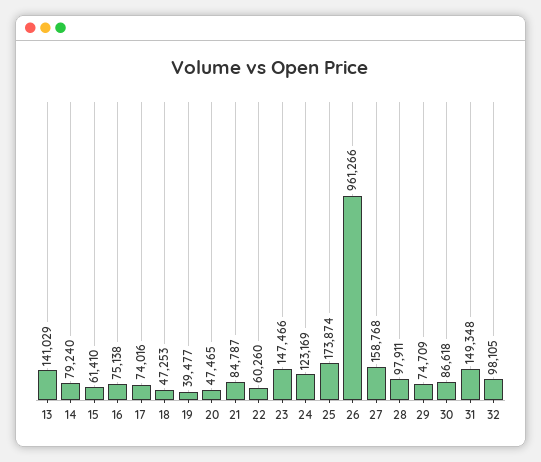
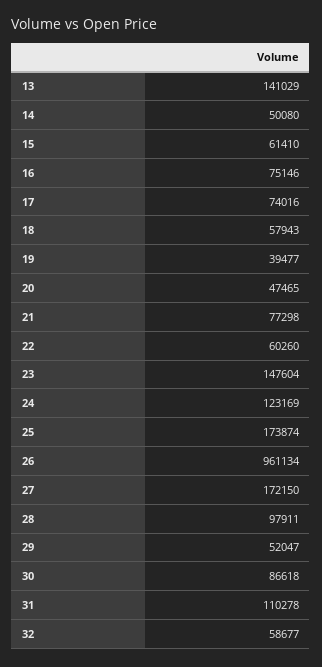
  {
    "13": 141029,
-   "14": 79240,
+   "14": 50080,
    "15": 61410,
-   "16": 75138,
+   "16": 75146,
    "17": 74016,
-   "18": 47253,
+   "18": 57943,
    "19": 39477,
    "20": 47465,
-   "21": 84787,
+   "21": 77298,
    "22": 60260,
-   "23": 147466,
+   "23": 147604,
    "24": 123169,
    "25": 173874,
-   "26": 961266,
+   "26": 961134,
-   "27": 158768,
+   "27": 172150,
    "28": 97911,
-   "29": 74709,
+   "29": 52047,
    "30": 86618,
-   "31": 149348,
+   "31": 110278,
-   "32": 98105
+   "32": 58677
  }

